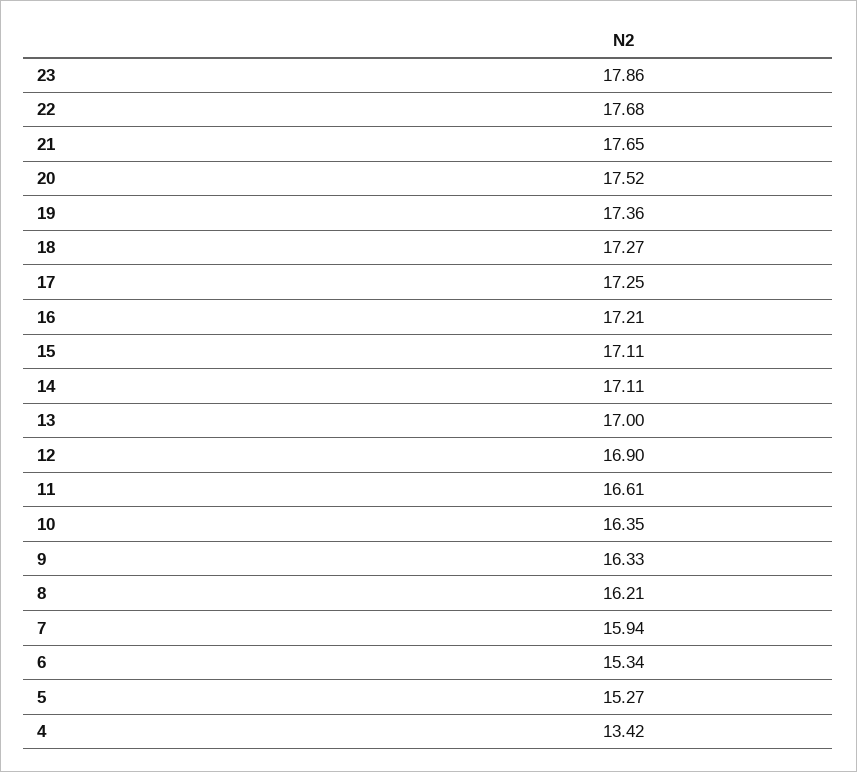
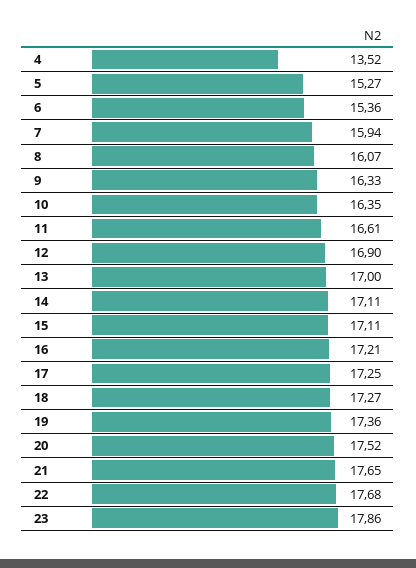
  {
    "23": 17.86,
    "22": 17.68,
    "21": 17.65,
    "20": 17.52,
    "19": 17.36,
    "18": 17.27,
    "17": 17.25,
    "16": 17.21,
    "15": 17.11,
    "14": 17.11,
    "13": 17,
    "12": 16.9,
    "11": 16.61,
    "10": 16.35,
    "9": 16.33,
-   "8": 16.21,
+   "8": 16.07,
    "7": 15.94,
-   "6": 15.34,
+   "6": 15.36,
    "5": 15.27,
-   "4": 13.42
+   "4": 13.52
  }

